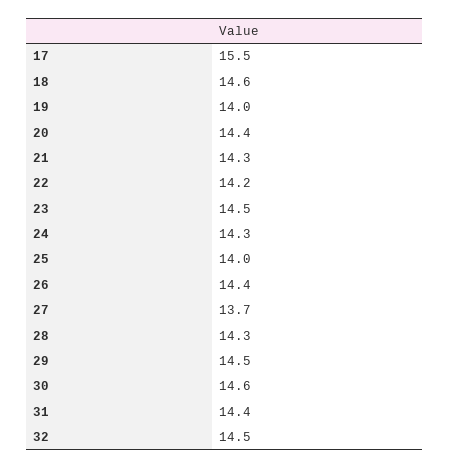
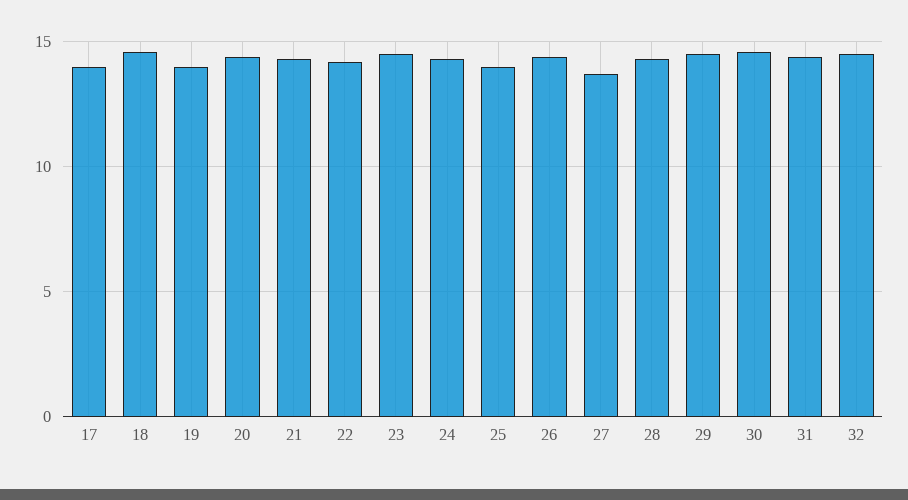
  {
-   "17": 15.5,
+   "17": 14,
    "18": 14.6,
    "19": 14,
    "20": 14.4,
    "21": 14.3,
    "22": 14.2,
    "23": 14.5,
    "24": 14.3,
    "25": 14,
    "26": 14.4,
    "27": 13.7,
    "28": 14.3,
    "29": 14.5,
    "30": 14.6,
    "31": 14.4,
    "32": 14.5
  }

